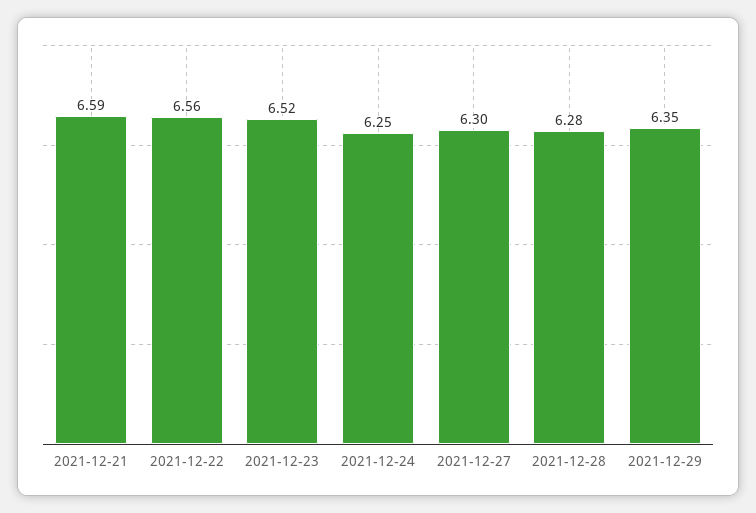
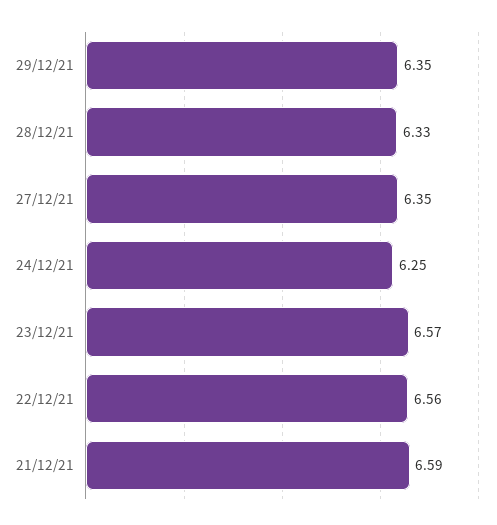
  {
    "2021-12-21": 6.59,
    "2021-12-22": 6.56,
-   "2021-12-23": 6.52,
+   "2021-12-23": 6.57,
    "2021-12-24": 6.25,
-   "2021-12-27": 6.3,
+   "2021-12-27": 6.35,
-   "2021-12-28": 6.28,
+   "2021-12-28": 6.33,
    "2021-12-29": 6.35
  }

